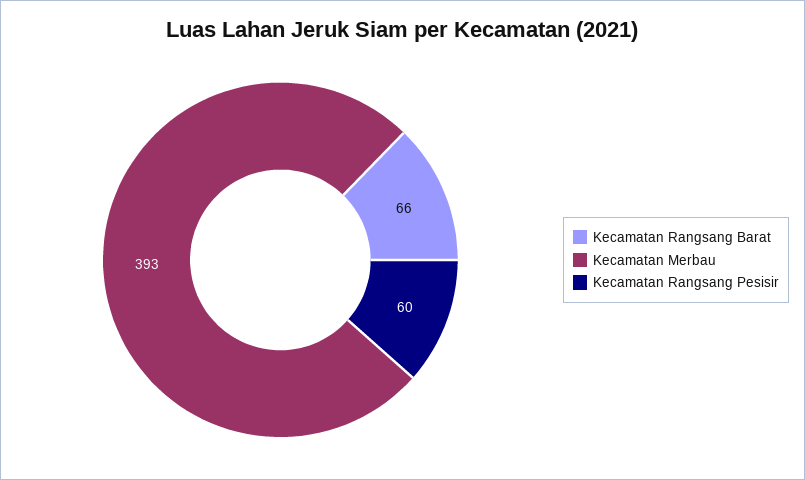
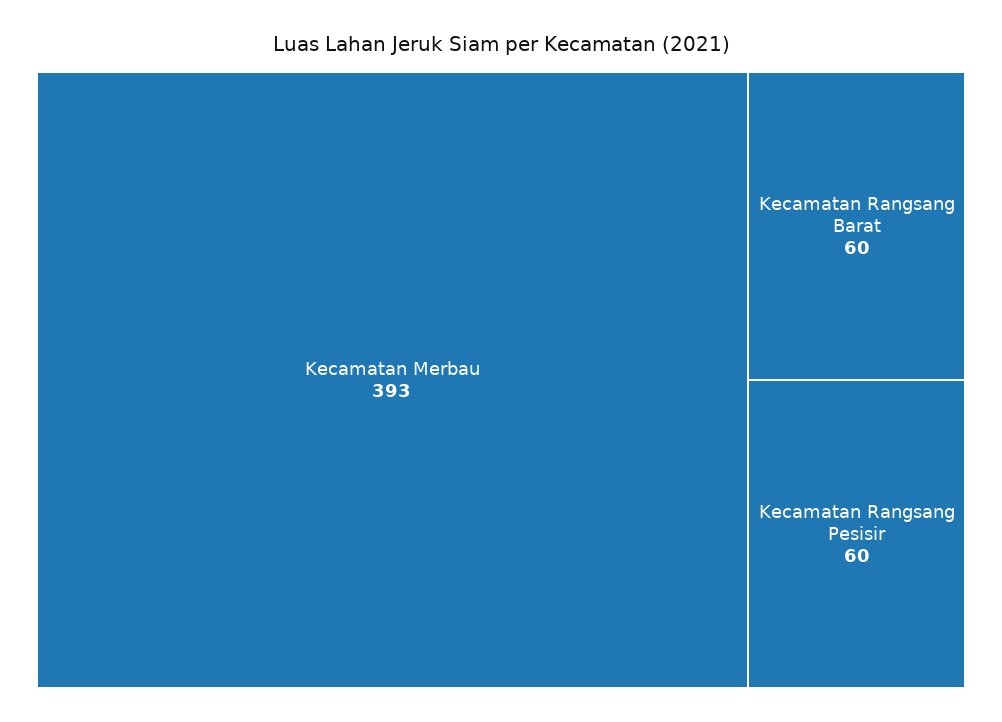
  {
-   "Kecamatan Rangsang Barat": 66,
+   "Kecamatan Rangsang Barat": 60,
    "Kecamatan Merbau": 393,
    "Kecamatan Rangsang Pesisir": 60
  }

